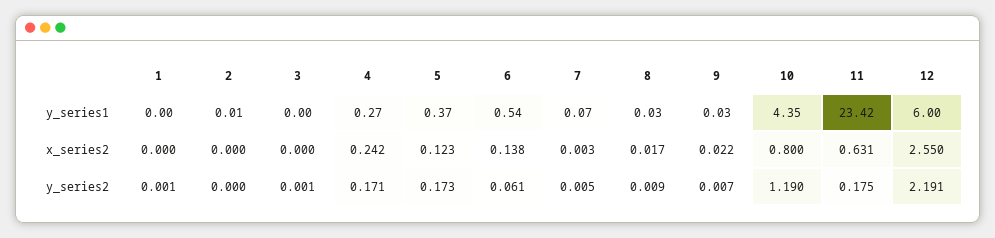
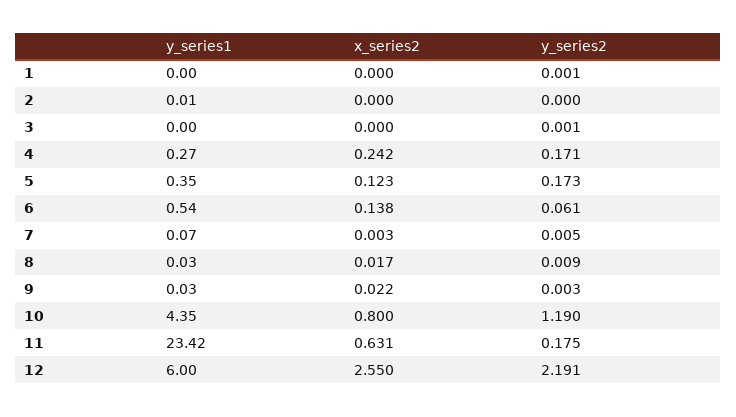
  {
    "1": {
      "y_series1": 0,
      "x_series2": 0,
      "y_series2": 0.001
    },
    "2": {
      "y_series1": 0.01,
      "x_series2": 0,
      "y_series2": 0
    },
    "3": {
      "y_series1": 0,
      "x_series2": 0,
      "y_series2": 0.001
    },
    "4": {
      "y_series1": 0.27,
      "x_series2": 0.242,
      "y_series2": 0.171
    },
    "5": {
-     "y_series1": 0.37,
+     "y_series1": 0.35,
      "x_series2": 0.123,
      "y_series2": 0.173
    },
    "6": {
      "y_series1": 0.54,
      "x_series2": 0.138,
      "y_series2": 0.061
    },
    "7": {
      "y_series1": 0.07,
      "x_series2": 0.003,
      "y_series2": 0.005
    },
    "8": {
      "y_series1": 0.03,
      "x_series2": 0.017,
      "y_series2": 0.009
    },
    "9": {
      "y_series1": 0.03,
      "x_series2": 0.022,
-     "y_series2": 0.007
+     "y_series2": 0.003
    },
    "10": {
      "y_series1": 4.35,
      "x_series2": 0.8,
      "y_series2": 1.19
    },
    "11": {
      "y_series1": 23.42,
      "x_series2": 0.631,
      "y_series2": 0.175
    },
    "12": {
      "y_series1": 6,
      "x_series2": 2.55,
      "y_series2": 2.191
    }
  }

